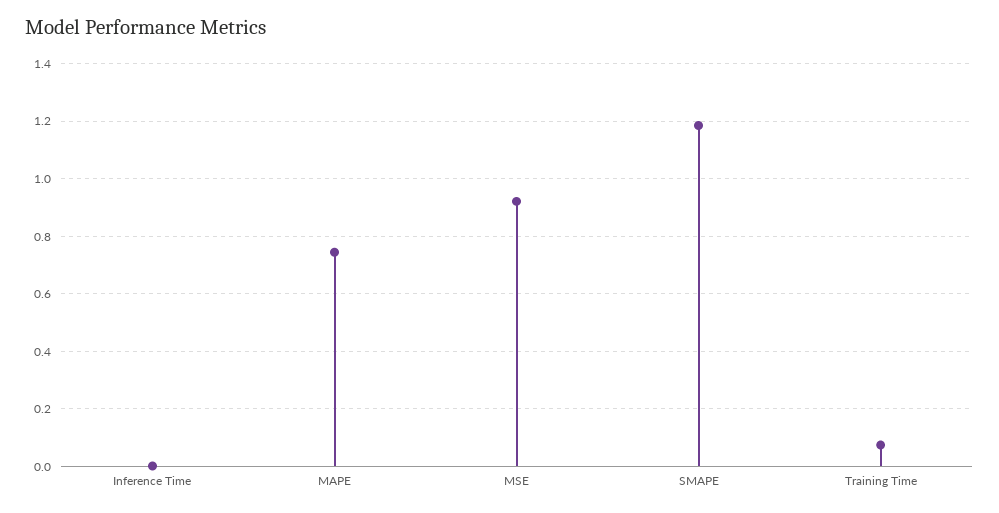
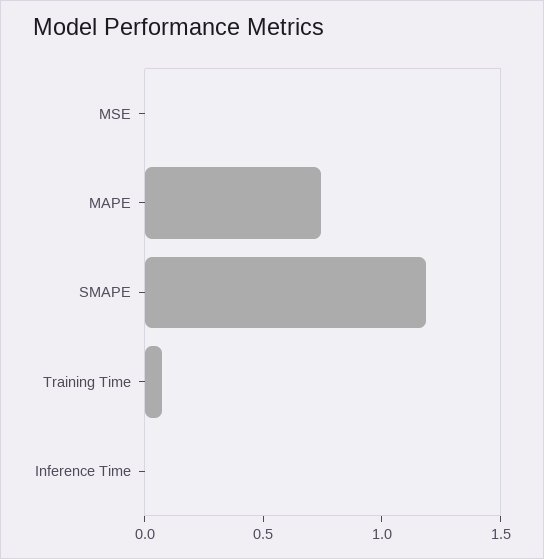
  {
    "Inference Time": 0,
    "MAPE": 0.75,
-   "MSE": 0.925,
+   "MSE": 0,
    "SMAPE": 1.175,
    "Training Time": 0.075
  }

